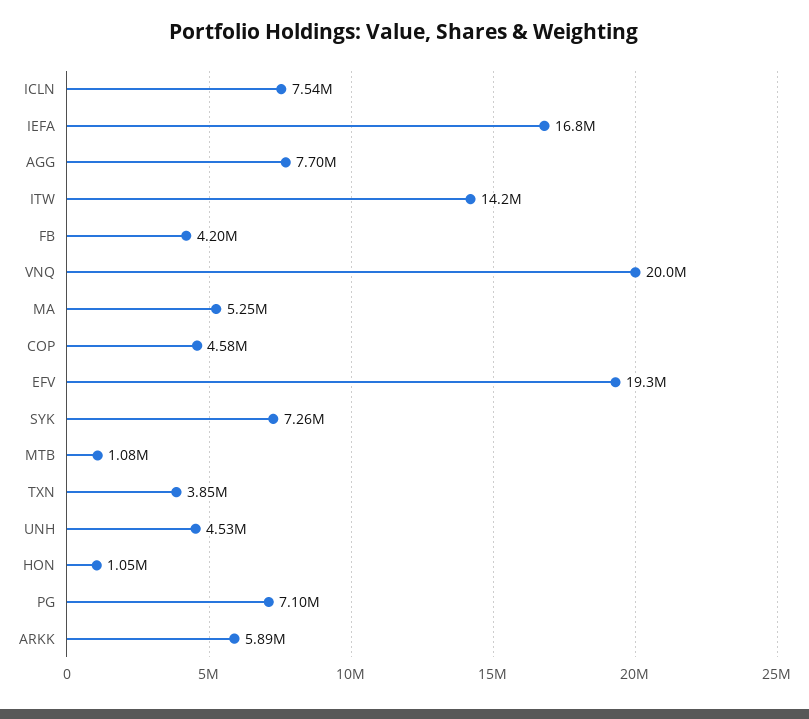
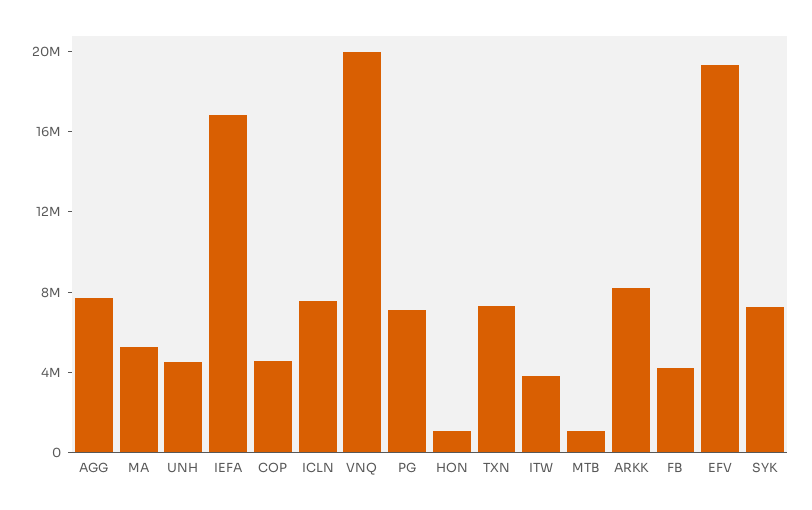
  {
    "ICLN": 7540000,
    "IEFA": 16800000,
    "AGG": 7700000,
-   "ITW": 14200000,
+   "ITW": 4000000,
    "FB": 4200000,
    "VNQ": 20000000,
    "MA": 5250000,
    "COP": 4580000,
    "EFV": 19300000,
    "SYK": 7260000,
    "MTB": 1080000,
-   "TXN": 3850000,
+   "TXN": 7000000,
    "UNH": 4530000,
    "HON": 1050000,
    "PG": 7100000,
-   "ARKK": 5890000
+   "ARKK": 8000000
  }

